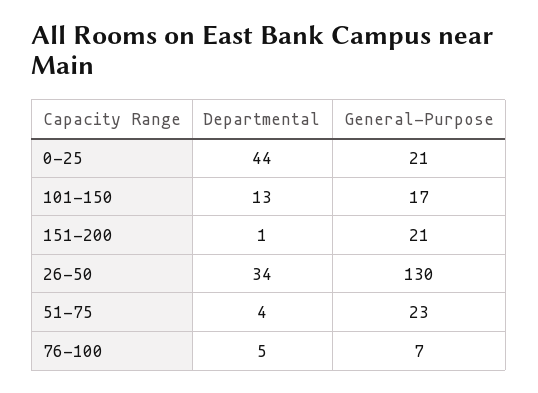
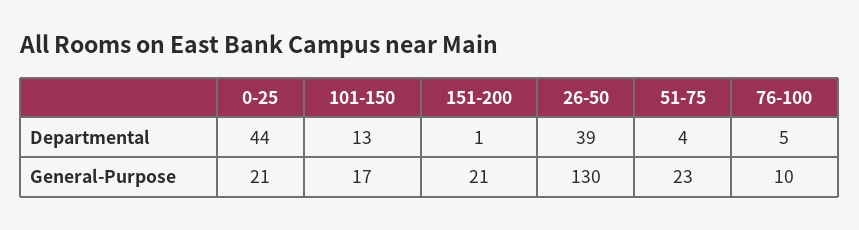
  {
    "Departmental": {
      "0-25": 44,
      "101-150": 13,
      "151-200": 1,
-     "26-50": 34,
+     "26-50": 39,
      "51-75": 4,
      "76-100": 5
    },
    "General-Purpose": {
      "0-25": 21,
      "101-150": 17,
      "151-200": 21,
      "26-50": 130,
      "51-75": 23,
-     "76-100": 7
+     "76-100": 10
    }
  }

